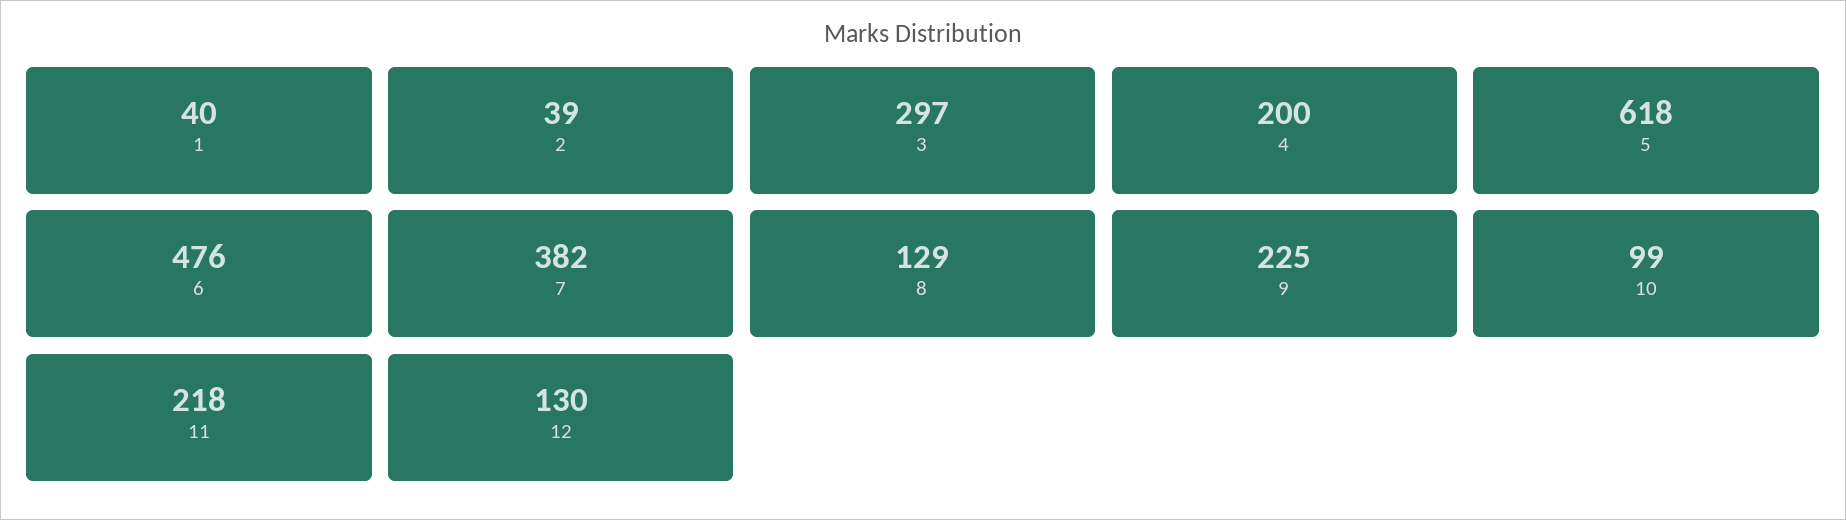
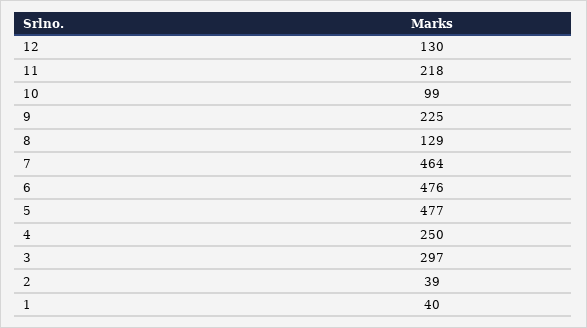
  {
    "1": 40,
    "2": 39,
    "3": 297,
-   "4": 200,
+   "4": 250,
-   "5": 618,
+   "5": 477,
    "6": 476,
-   "7": 382,
+   "7": 464,
    "8": 129,
    "9": 225,
    "10": 99,
    "11": 218,
    "12": 130
  }

